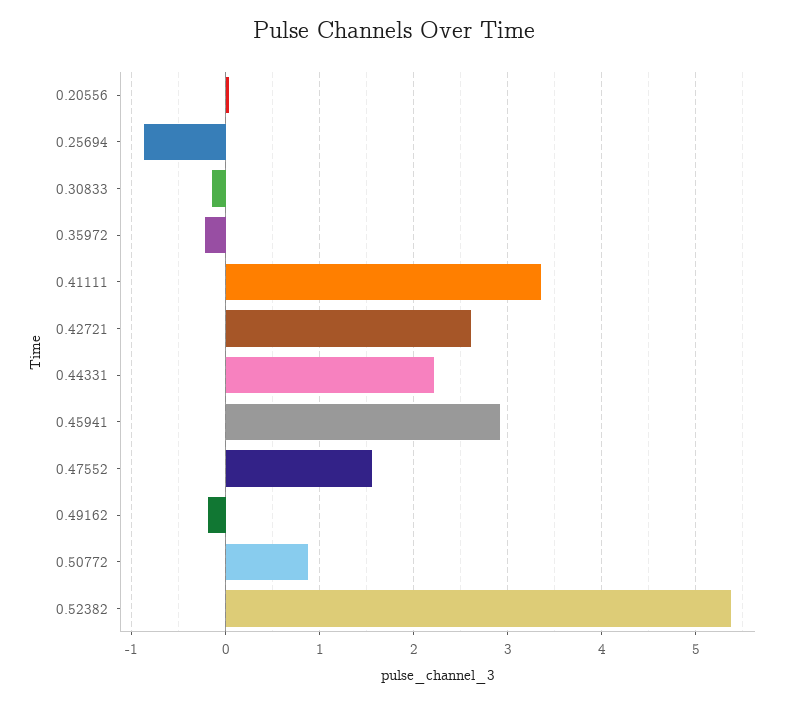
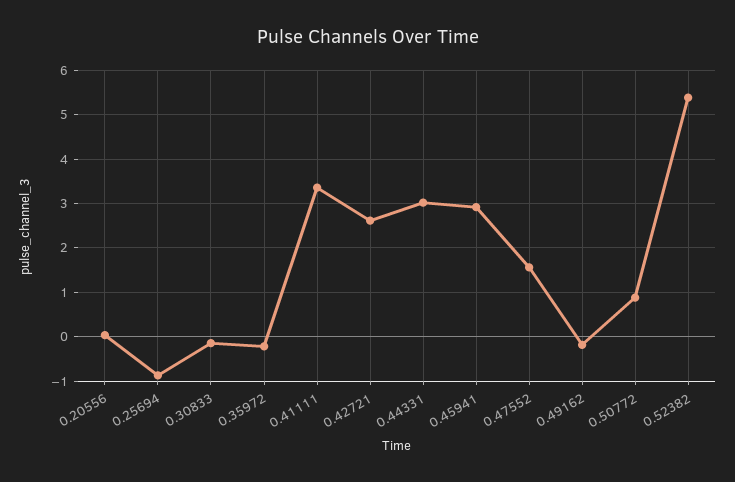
  {
    "0.20556": 0,
    "0.25694": -0.9,
    "0.30833": -0.1,
    "0.35972": -0.2,
    "0.41111": 3.4,
    "0.42721": 2.6,
-   "0.44331": 2.2,
+   "0.44331": 3,
    "0.45941": 2.9,
    "0.47552": 1.6,
    "0.49162": -0.2,
    "0.50772": 0.9,
    "0.52382": 5.4
  }

